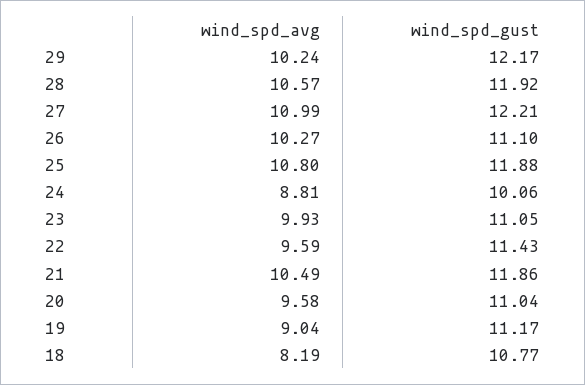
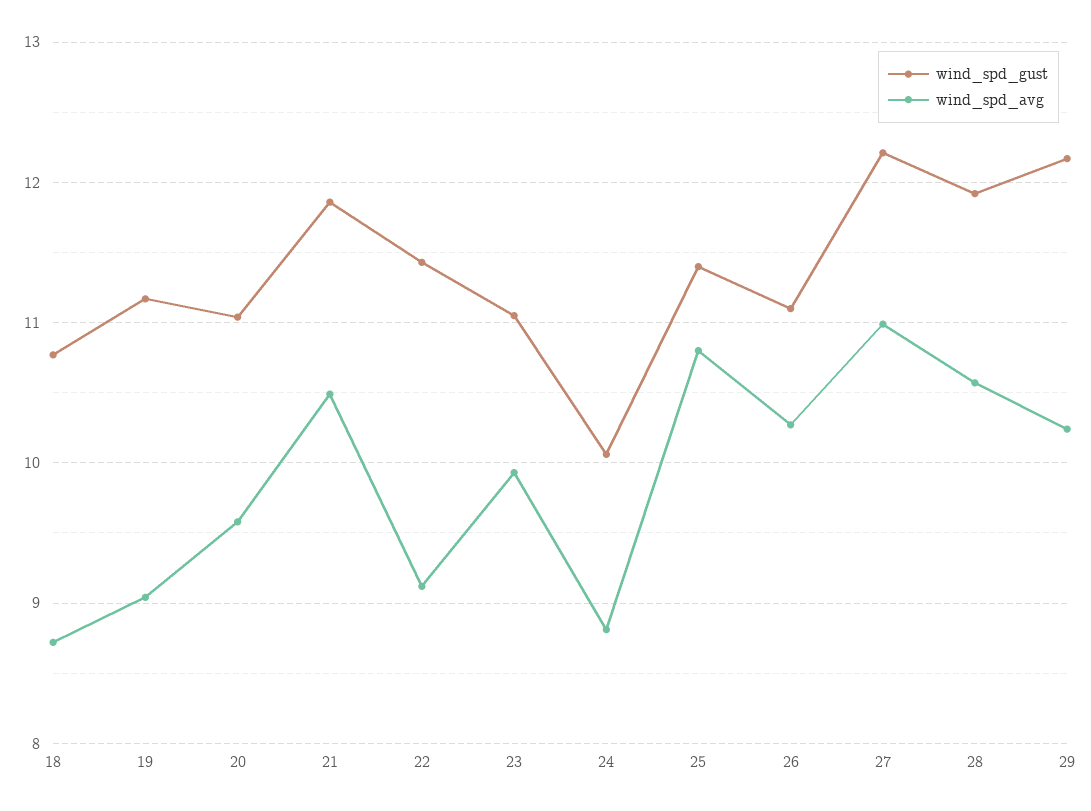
  {
    "wind_spd_avg": {
      "29": 10.24,
      "28": 10.57,
      "27": 10.99,
      "26": 10.27,
      "25": 10.8,
      "24": 8.81,
      "23": 9.93,
-     "22": 9.59,
+     "22": 9.1,
      "21": 10.49,
      "20": 9.58,
      "19": 9.04,
-     "18": 8.19
+     "18": 8.7
    },
    "wind_spd_gust": {
      "29": 12.17,
      "28": 11.92,
      "27": 12.21,
      "26": 11.1,
-     "25": 11.88,
+     "25": 11.4,
      "24": 10.06,
      "23": 11.05,
      "22": 11.43,
      "21": 11.86,
      "20": 11.04,
      "19": 11.17,
      "18": 10.77
    }
  }

